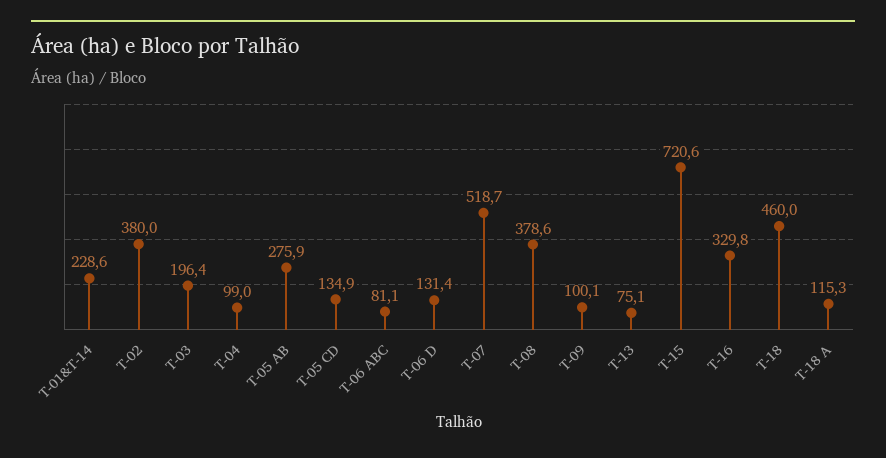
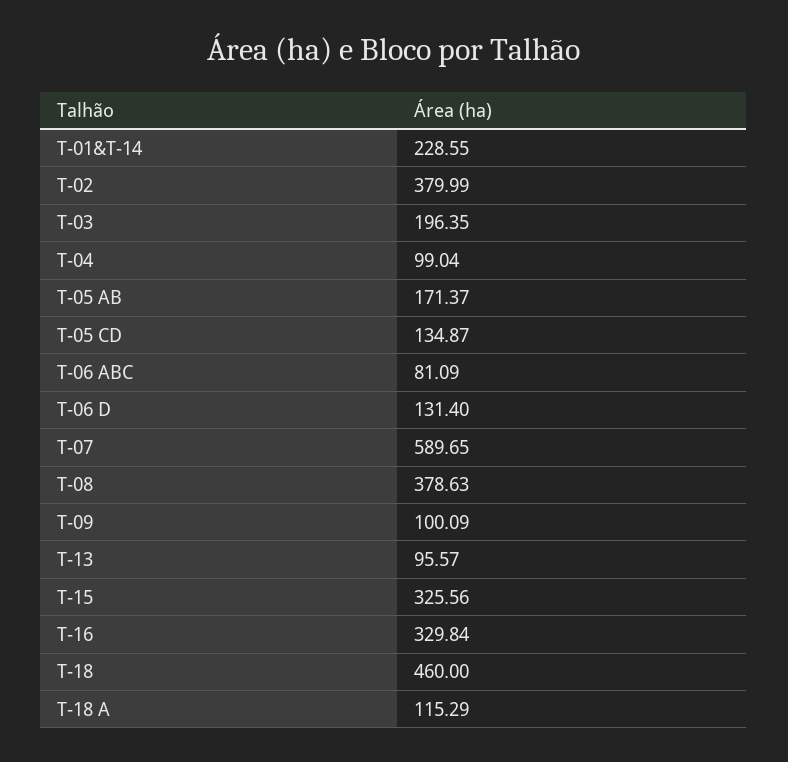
  {
    "T-01&T-14": 228.55,
    "T-02": 379.99,
    "T-03": 196.35,
    "T-04": 99.04,
-   "T-05 AB": 275.9,
+   "T-05 AB": 171.37,
    "T-05 CD": 134.87,
    "T-06 ABC": 81.09,
    "T-06 D": 131.4,
-   "T-07": 518.7,
+   "T-07": 589.65,
    "T-08": 378.63,
    "T-09": 100.09,
-   "T-13": 75.1,
+   "T-13": 95.57,
-   "T-15": 720.6,
+   "T-15": 325.56,
    "T-16": 329.84,
    "T-18": 460,
    "T-18 A": 115.29
  }

